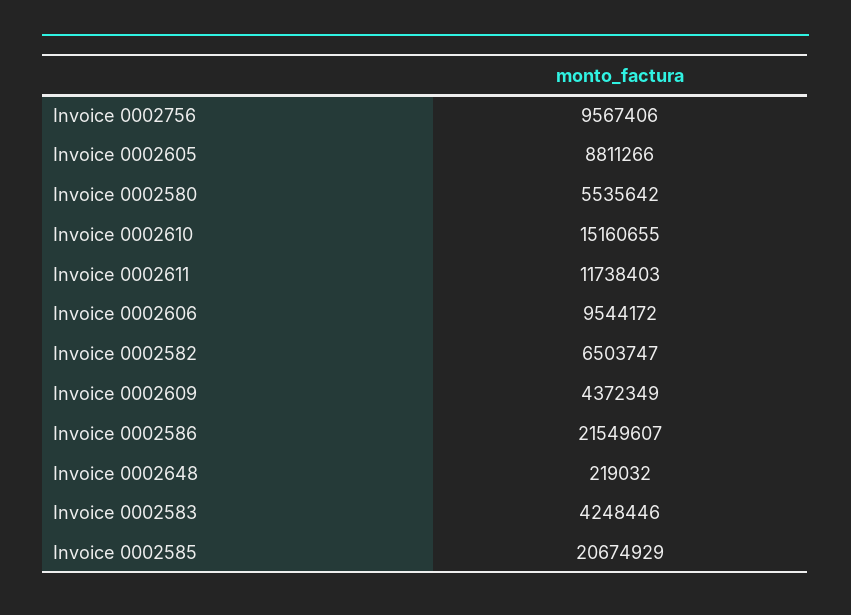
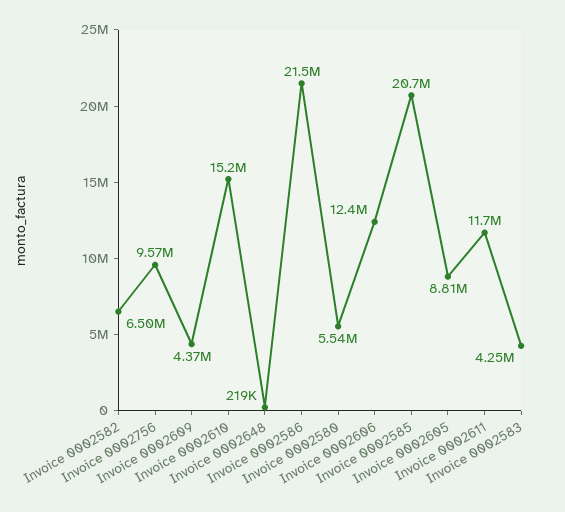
  {
    "Invoice 0002756": 9567406,
    "Invoice 0002605": 8811266,
    "Invoice 0002580": 5535642,
    "Invoice 0002610": 15160655,
    "Invoice 0002611": 11738403,
-   "Invoice 0002606": 9544172,
+   "Invoice 0002606": 12400000,
    "Invoice 0002582": 6503747,
    "Invoice 0002609": 4372349,
    "Invoice 0002586": 21549607,
    "Invoice 0002648": 219032,
    "Invoice 0002583": 4248446,
    "Invoice 0002585": 20674929
  }

